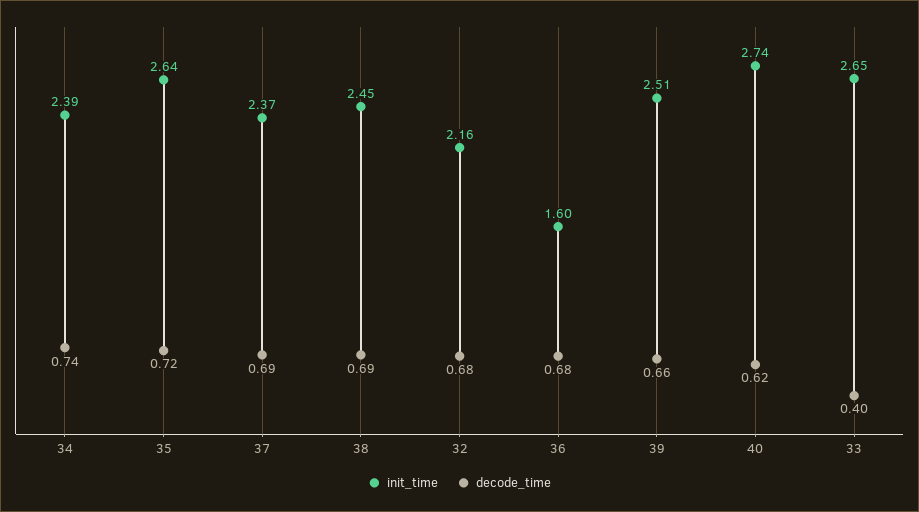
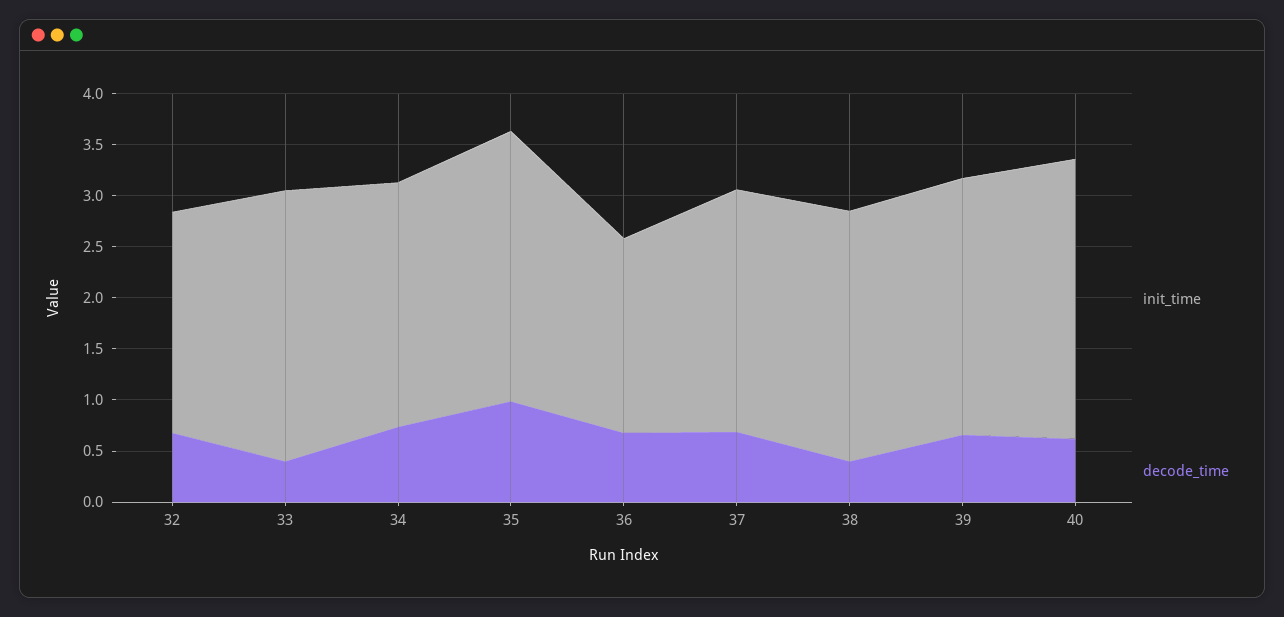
  {
    "init_time": {
      "34": 2.39,
      "35": 2.64,
      "37": 2.37,
      "38": 2.45,
      "32": 2.16,
-     "36": 1.6,
+     "36": 1.9,
      "39": 2.51,
      "40": 2.74,
      "33": 2.65
    },
    "decode_time": {
      "34": 0.74,
-     "35": 0.72,
+     "35": 1,
      "37": 0.69,
-     "38": 0.69,
+     "38": 0.4,
      "32": 0.68,
      "36": 0.68,
      "39": 0.66,
      "40": 0.62,
      "33": 0.4
    }
  }

